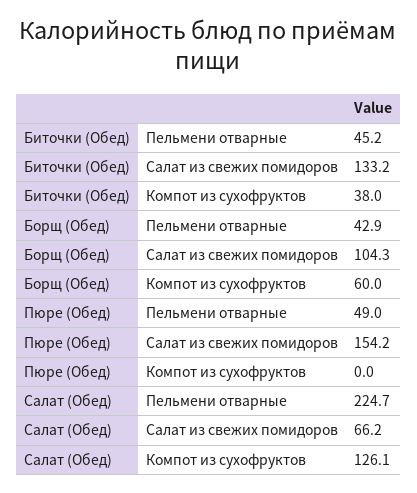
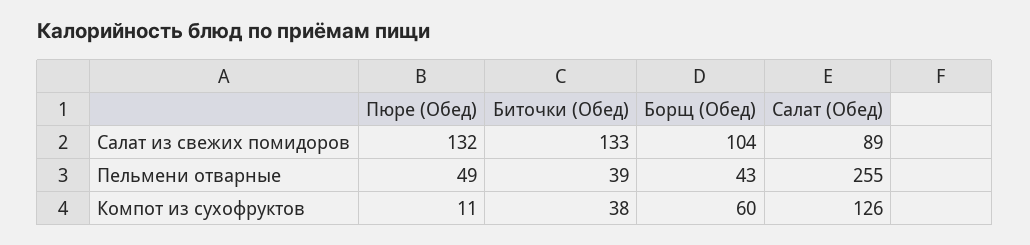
  {
    "Биточки (Обед)": {
-     "Пельмени отварные": 45.2,
+     "Пельмени отварные": 39,
      "Салат из свежих помидоров": 133.2,
      "Компот из сухофруктов": 38
    },
    "Борщ (Обед)": {
      "Пельмени отварные": 42.9,
      "Салат из свежих помидоров": 104.3,
      "Компот из сухофруктов": 60
    },
    "Пюре (Обед)": {
      "Пельмени отварные": 49,
-     "Салат из свежих помидоров": 154.2,
+     "Салат из свежих помидоров": 132,
-     "Компот из сухофруктов": 0
+     "Компот из сухофруктов": 11
    },
    "Салат (Обед)": {
-     "Пельмени отварные": 224.7,
+     "Пельмени отварные": 255,
-     "Салат из свежих помидоров": 66.2,
+     "Салат из свежих помидоров": 89,
      "Компот из сухофруктов": 126.1
    }
  }

